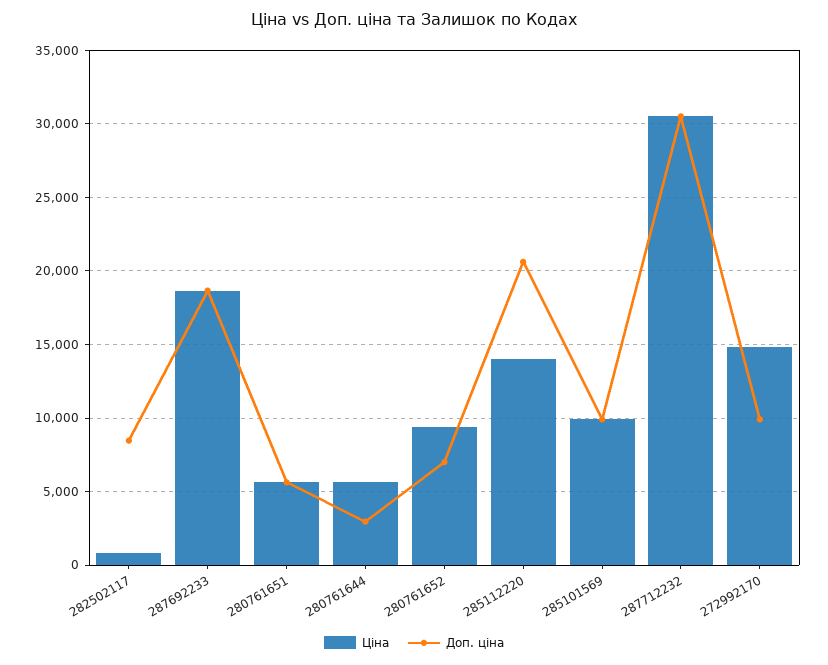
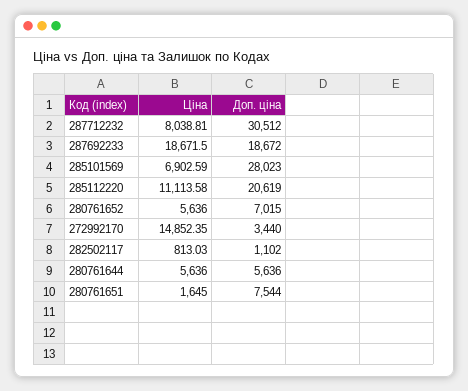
  {
    "Ціна": {
      "282502117": 813.03,
      "287692233": 18671.5,
-     "280761651": 5500,
+     "280761651": 1645,
      "280761644": 5636,
-     "280761652": 9500,
+     "280761652": 5636,
-     "285112220": 14000,
+     "285112220": 11113.58,
-     "285101569": 10000,
+     "285101569": 6902.59,
-     "287712232": 30500,
+     "287712232": 8038.81,
      "272992170": 14852.35
    },
    "Доп. ціна": {
-     "282502117": 8500,
+     "282502117": 1102,
      "287692233": 18672,
-     "280761651": 5500,
+     "280761651": 7544,
-     "280761644": 3000,
+     "280761644": 5636,
      "280761652": 7015,
      "285112220": 20619,
-     "285101569": 10000,
+     "285101569": 28023,
      "287712232": 30512,
-     "272992170": 10000
+     "272992170": 3440
    }
  }

